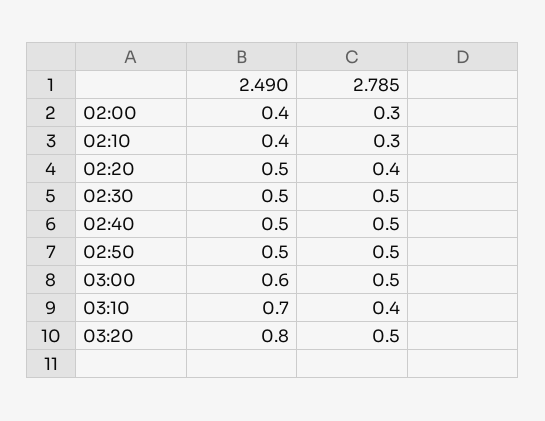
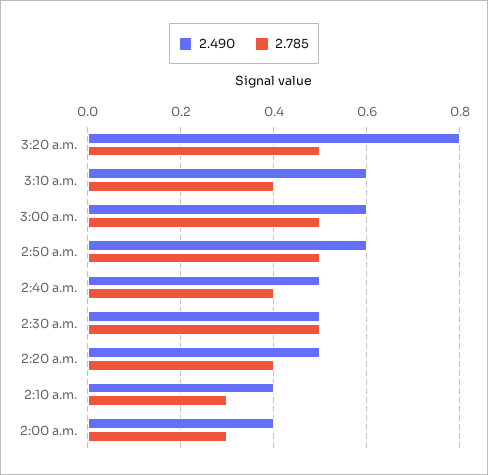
  {
    "2.490": {
      "02:00": 0.4,
      "02:10": 0.4,
      "02:20": 0.5,
      "02:30": 0.5,
      "02:40": 0.5,
-     "02:50": 0.5,
+     "02:50": 0.6,
      "03:00": 0.6,
-     "03:10": 0.7,
+     "03:10": 0.6,
      "03:20": 0.8
    },
    "2.785": {
      "02:00": 0.3,
      "02:10": 0.3,
      "02:20": 0.4,
      "02:30": 0.5,
-     "02:40": 0.5,
+     "02:40": 0.4,
      "02:50": 0.5,
      "03:00": 0.5,
      "03:10": 0.4,
      "03:20": 0.5
    }
  }

